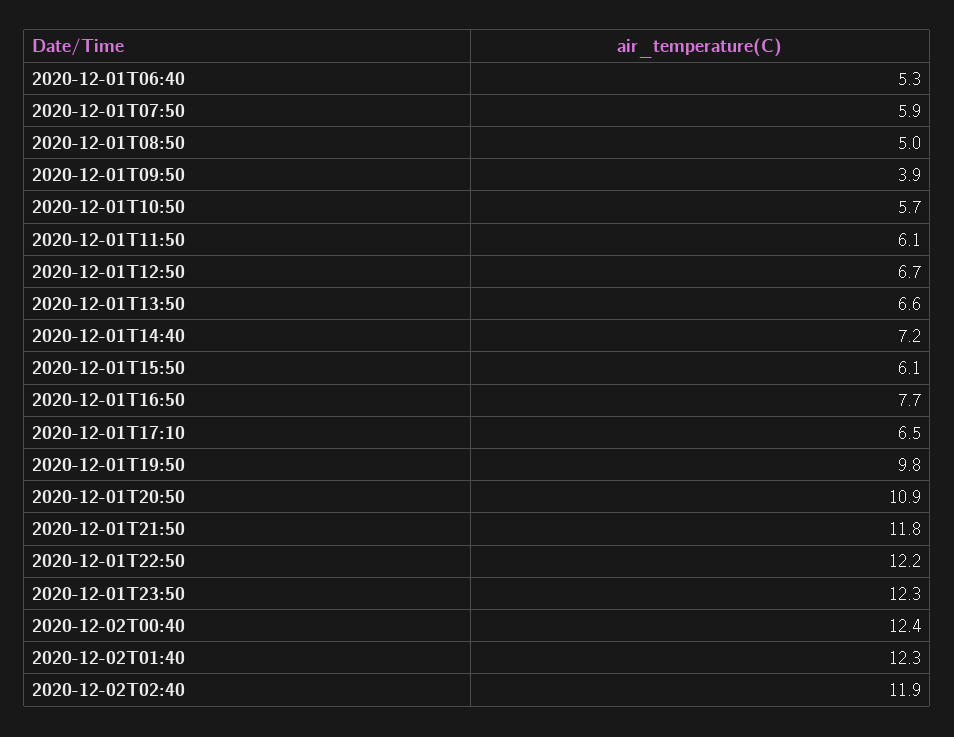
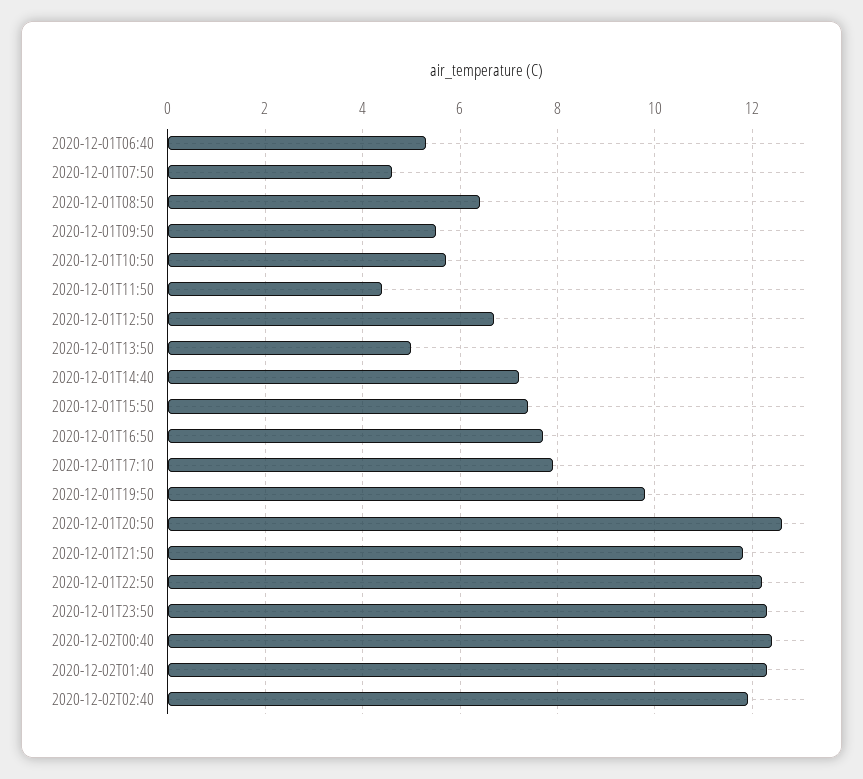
  {
    "2020-12-01T06:40": 5.3,
-   "2020-12-01T07:50": 5.9,
+   "2020-12-01T07:50": 4.5,
-   "2020-12-01T08:50": 5,
+   "2020-12-01T08:50": 6.5,
-   "2020-12-01T09:50": 3.9,
+   "2020-12-01T09:50": 5.5,
    "2020-12-01T10:50": 5.7,
-   "2020-12-01T11:50": 6.1,
+   "2020-12-01T11:50": 4.5,
    "2020-12-01T12:50": 6.7,
-   "2020-12-01T13:50": 6.6,
+   "2020-12-01T13:50": 5,
    "2020-12-01T14:40": 7.2,
-   "2020-12-01T15:50": 6.1,
+   "2020-12-01T15:50": 7.5,
    "2020-12-01T16:50": 7.7,
-   "2020-12-01T17:10": 6.5,
+   "2020-12-01T17:10": 8,
    "2020-12-01T19:50": 9.8,
-   "2020-12-01T20:50": 10.9,
+   "2020-12-01T20:50": 12.5,
    "2020-12-01T21:50": 11.8,
    "2020-12-01T22:50": 12.2,
    "2020-12-01T23:50": 12.3,
    "2020-12-02T00:40": 12.4,
    "2020-12-02T01:40": 12.3,
    "2020-12-02T02:40": 11.9
  }

